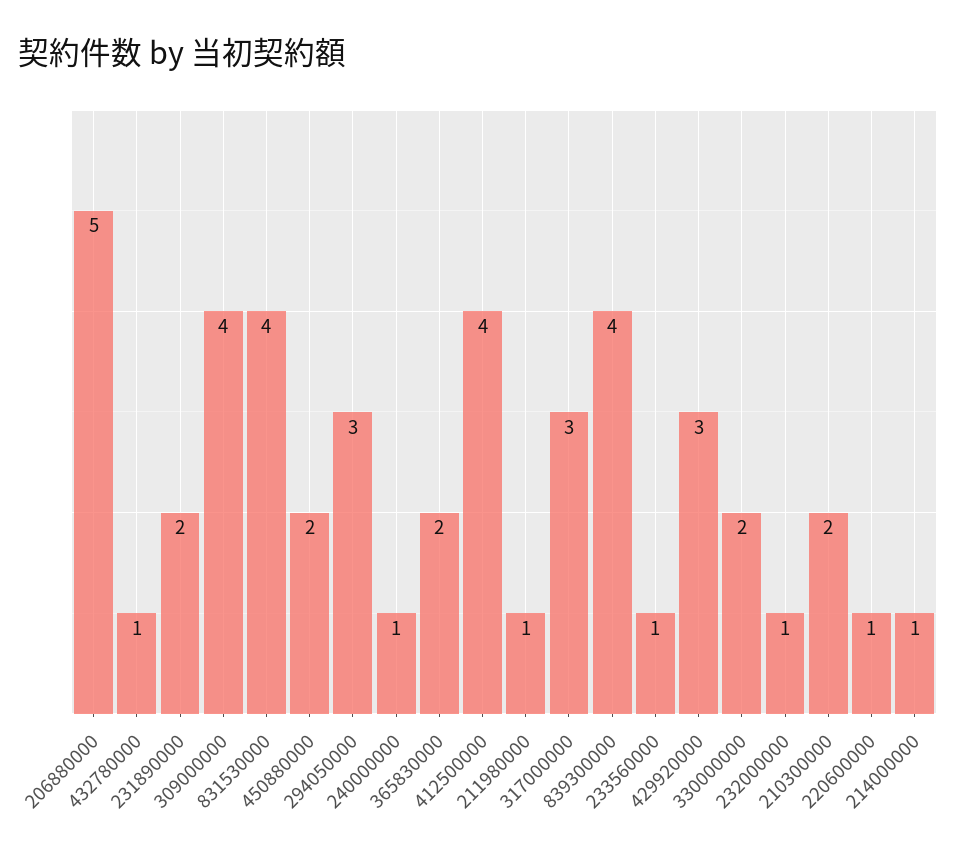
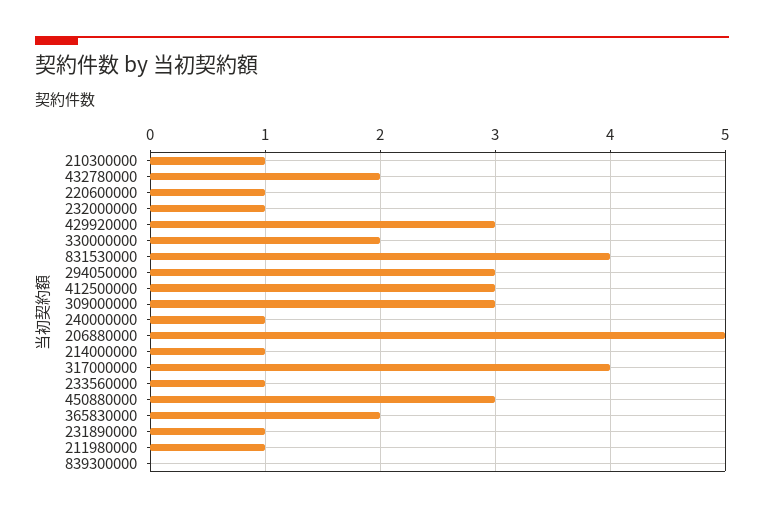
  {
    "206880000": 5,
-   "432780000": 1,
+   "432780000": 2,
-   "231890000": 2,
+   "231890000": 1,
-   "309000000": 4,
+   "309000000": 3,
    "831530000": 4,
-   "450880000": 2,
+   "450880000": 3,
    "294050000": 3,
    "240000000": 1,
    "365830000": 2,
-   "412500000": 4,
+   "412500000": 3,
    "211980000": 1,
-   "317000000": 3,
+   "317000000": 4,
-   "839300000": 4,
+   "839300000": 0,
    "233560000": 1,
    "429920000": 3,
    "330000000": 2,
    "232000000": 1,
-   "210300000": 2,
+   "210300000": 1,
    "220600000": 1,
    "214000000": 1
  }

